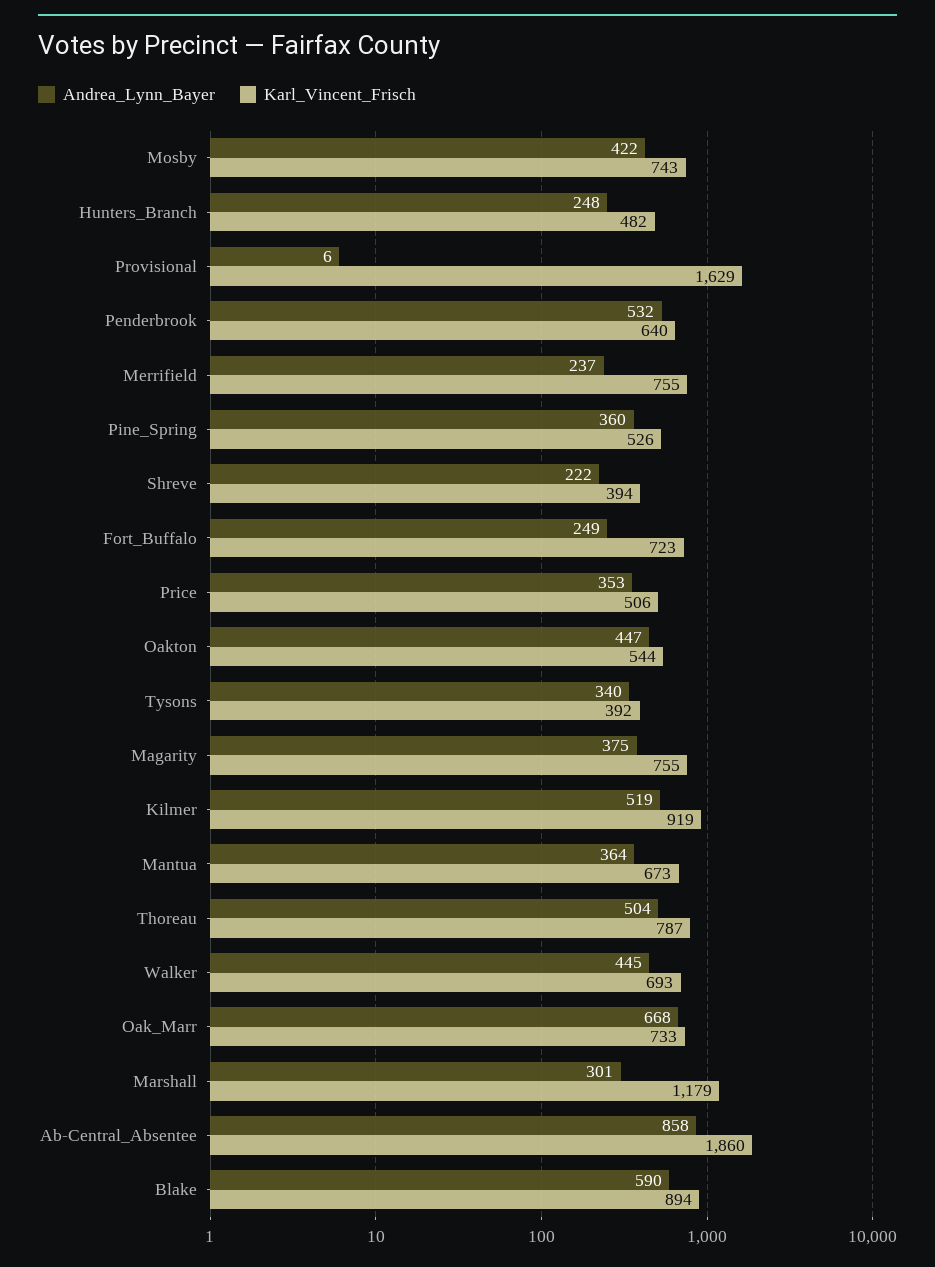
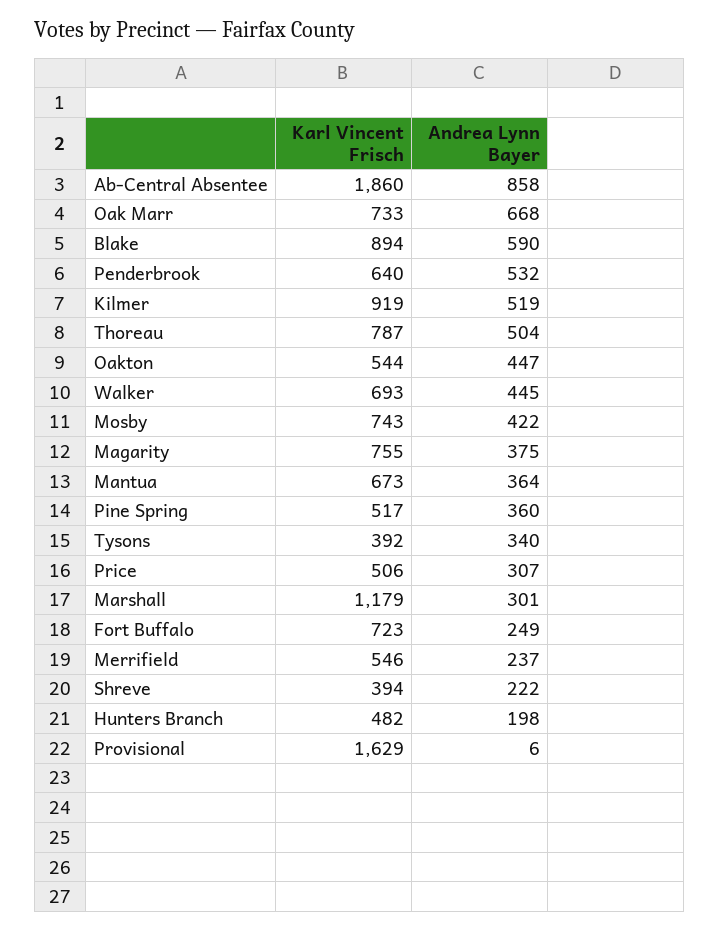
  {
    "Andrea_Lynn_Bayer": {
      "Mosby": 422,
-     "Hunters_Branch": 248,
+     "Hunters_Branch": 198,
      "Provisional": 6,
      "Penderbrook": 532,
      "Merrifield": 237,
      "Pine_Spring": 360,
      "Shreve": 222,
      "Fort_Buffalo": 249,
-     "Price": 353,
+     "Price": 307,
      "Oakton": 447,
      "Tysons": 340,
      "Magarity": 375,
      "Kilmer": 519,
      "Mantua": 364,
      "Thoreau": 504,
      "Walker": 445,
      "Oak_Marr": 668,
      "Marshall": 301,
      "Ab-Central_Absentee": 858,
      "Blake": 590
    },
    "Karl_Vincent_Frisch": {
      "Mosby": 743,
      "Hunters_Branch": 482,
      "Provisional": 1629,
      "Penderbrook": 640,
-     "Merrifield": 755,
+     "Merrifield": 546,
-     "Pine_Spring": 526,
+     "Pine_Spring": 517,
      "Shreve": 394,
      "Fort_Buffalo": 723,
      "Price": 506,
      "Oakton": 544,
      "Tysons": 392,
      "Magarity": 755,
      "Kilmer": 919,
      "Mantua": 673,
      "Thoreau": 787,
      "Walker": 693,
      "Oak_Marr": 733,
      "Marshall": 1179,
      "Ab-Central_Absentee": 1860,
      "Blake": 894
    }
  }

